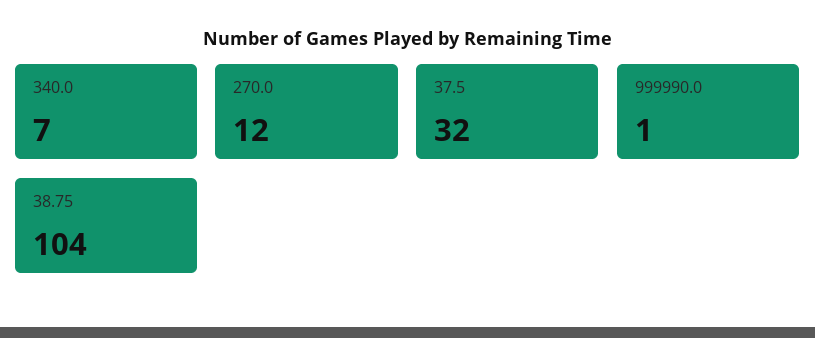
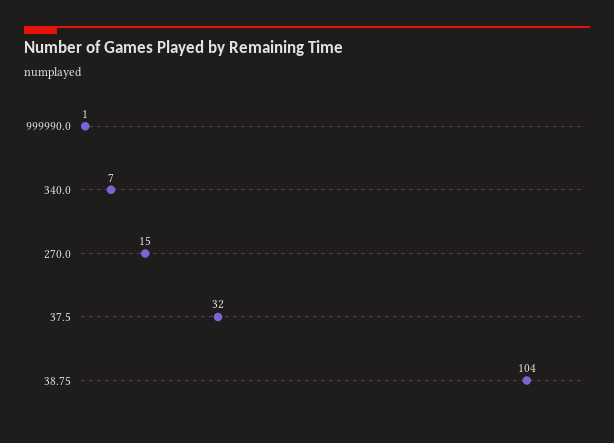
  {
    "340.0": 7,
-   "270.0": 12,
+   "270.0": 15,
    "37.5": 32,
    "999990.0": 1,
    "38.75": 104
  }

